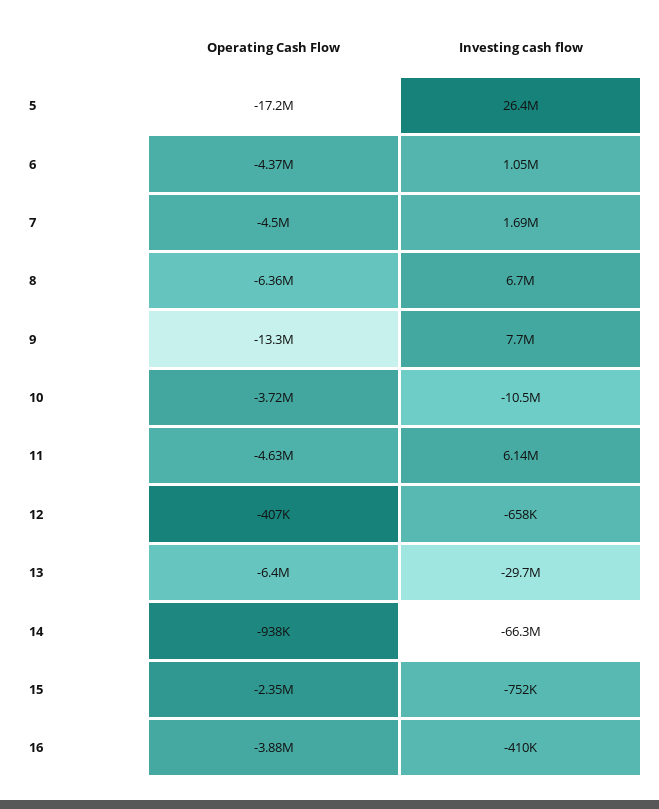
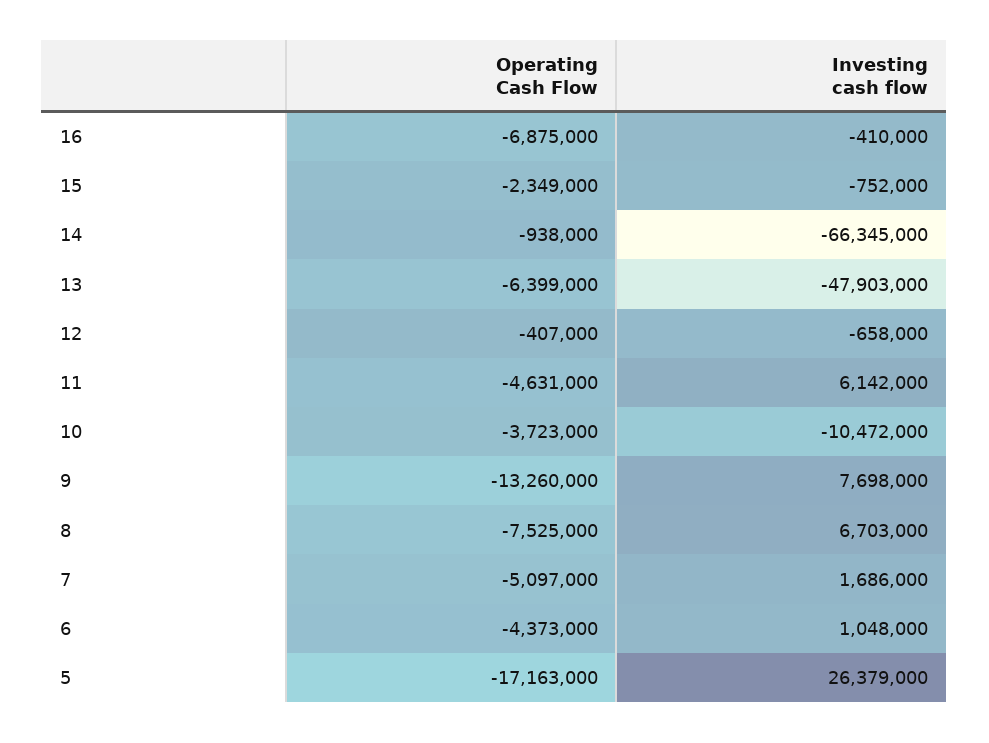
  {
    "Operating Cash Flow": {
      "5": -17163000,
      "6": -4373000,
-     "7": -4500000,
+     "7": -5097000,
-     "8": -6360000,
+     "8": -7525000,
      "9": -13260000,
      "10": -3723000,
      "11": -4631000,
      "12": -407000,
      "13": -6399000,
      "14": -938000,
      "15": -2349000,
-     "16": -3880000
+     "16": -6875000
    },
    "Investing cash flow": {
      "5": 26379000,
      "6": 1048000,
      "7": 1686000,
      "8": 6703000,
      "9": 7698000,
      "10": -10472000,
      "11": 6142000,
      "12": -658000,
-     "13": -29700000,
+     "13": -47903000,
      "14": -66345000,
      "15": -752000,
      "16": -410000
    }
  }

